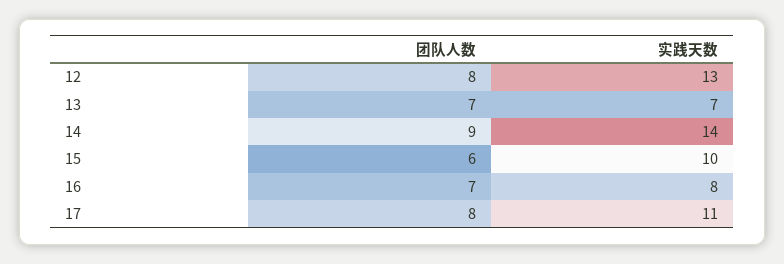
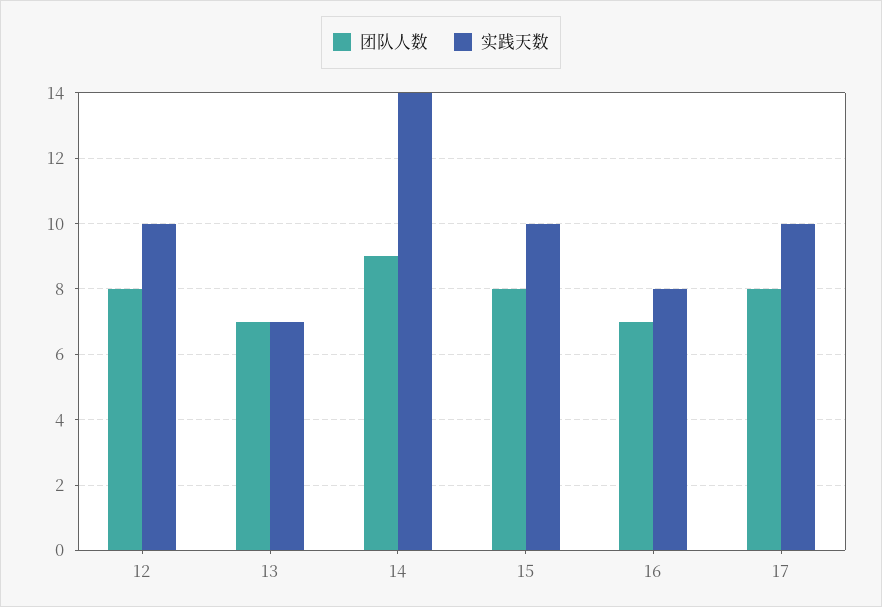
  {
    "团队人数": {
      "12": 8,
      "13": 7,
      "14": 9,
-     "15": 6,
+     "15": 8,
      "16": 7,
      "17": 8
    },
    "实践天数": {
-     "12": 13,
+     "12": 10,
      "13": 7,
      "14": 14,
      "15": 10,
      "16": 8,
-     "17": 11
+     "17": 10
    }
  }

